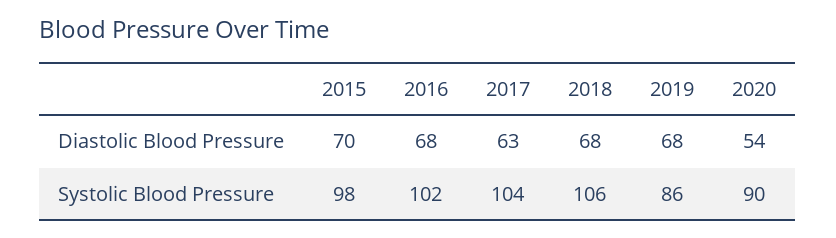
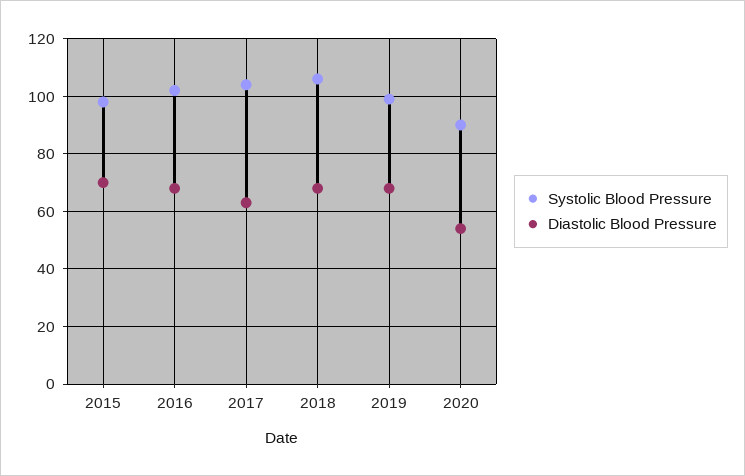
  {
    "Diastolic Blood Pressure": {
      "2015": 70,
      "2016": 68,
      "2017": 63,
      "2018": 68,
      "2019": 68,
      "2020": 54
    },
    "Systolic Blood Pressure": {
      "2015": 98,
      "2016": 102,
      "2017": 104,
      "2018": 106,
-     "2019": 86,
+     "2019": 100,
      "2020": 90
    }
  }

